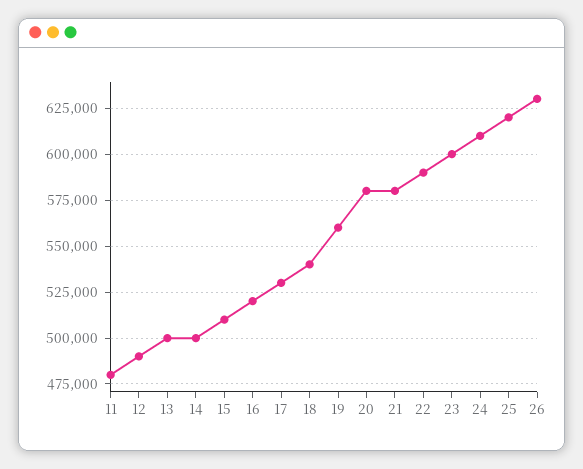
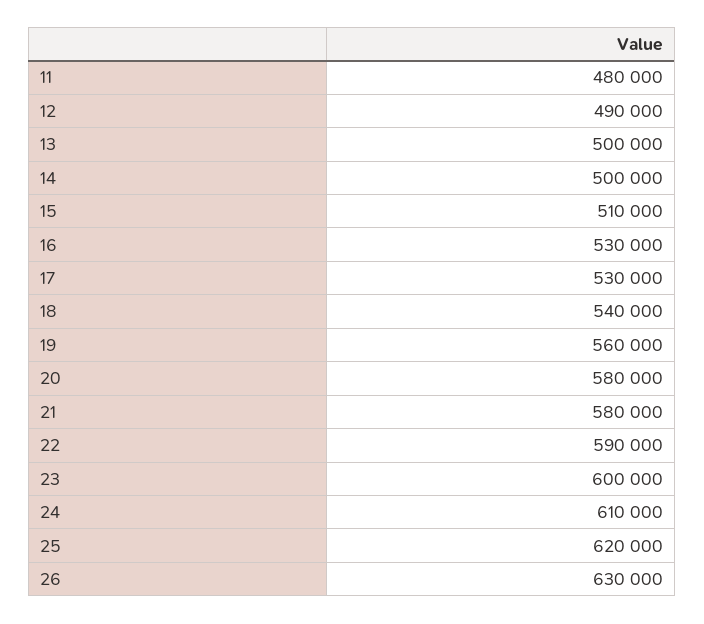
  {
    "11": 480000,
    "12": 490000,
    "13": 500000,
    "14": 500000,
    "15": 510000,
-   "16": 520000,
+   "16": 530000,
    "17": 530000,
    "18": 540000,
    "19": 560000,
    "20": 580000,
    "21": 580000,
    "22": 590000,
    "23": 600000,
    "24": 610000,
    "25": 620000,
    "26": 630000
  }

